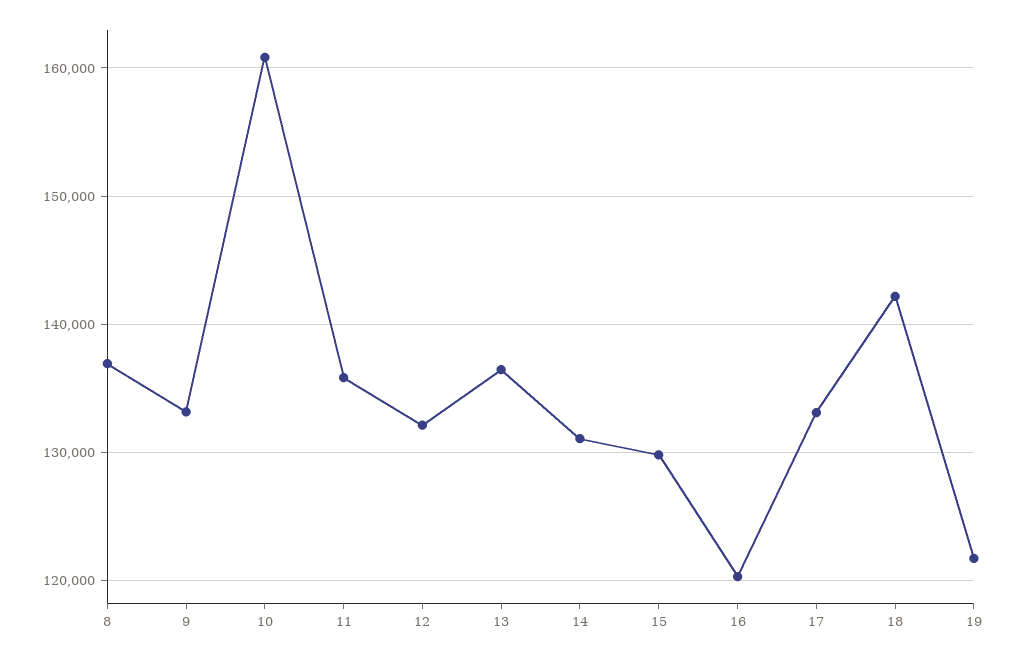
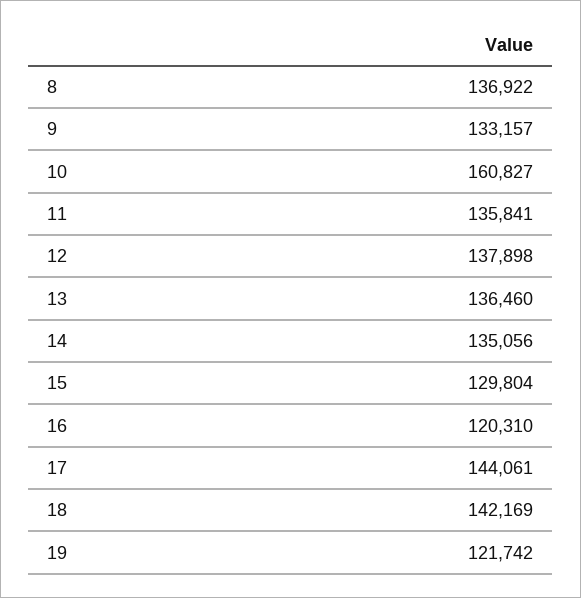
  {
    "8": 136922,
    "9": 133157,
    "10": 160827,
    "11": 135841,
-   "12": 132000,
+   "12": 137898,
    "13": 136460,
-   "14": 131000,
+   "14": 135056,
    "15": 129804,
    "16": 120310,
-   "17": 133000,
+   "17": 144061,
    "18": 142169,
    "19": 121742
  }

